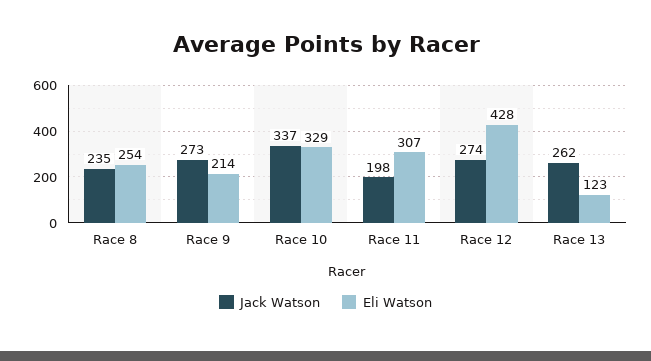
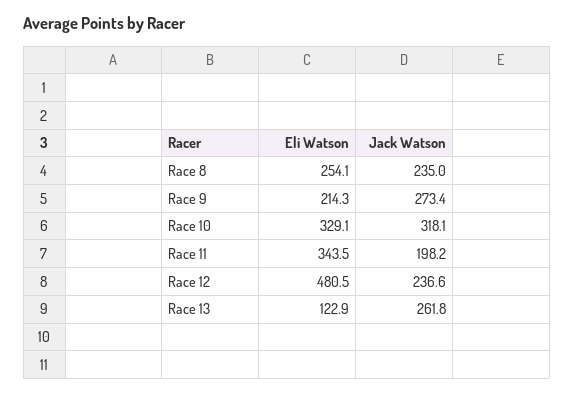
  {
    "Jack Watson": {
      "Race 8": 235,
      "Race 9": 273.4,
-     "Race 10": 337,
+     "Race 10": 318.1,
      "Race 11": 198.2,
-     "Race 12": 274,
+     "Race 12": 236.6,
      "Race 13": 261.8
    },
    "Eli Watson": {
      "Race 8": 254.1,
      "Race 9": 214.3,
      "Race 10": 329.1,
-     "Race 11": 307,
+     "Race 11": 343.5,
-     "Race 12": 428,
+     "Race 12": 480.5,
      "Race 13": 122.9
    }
  }

